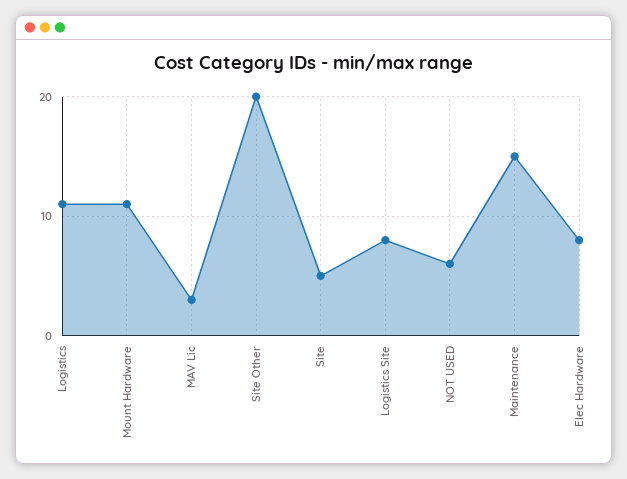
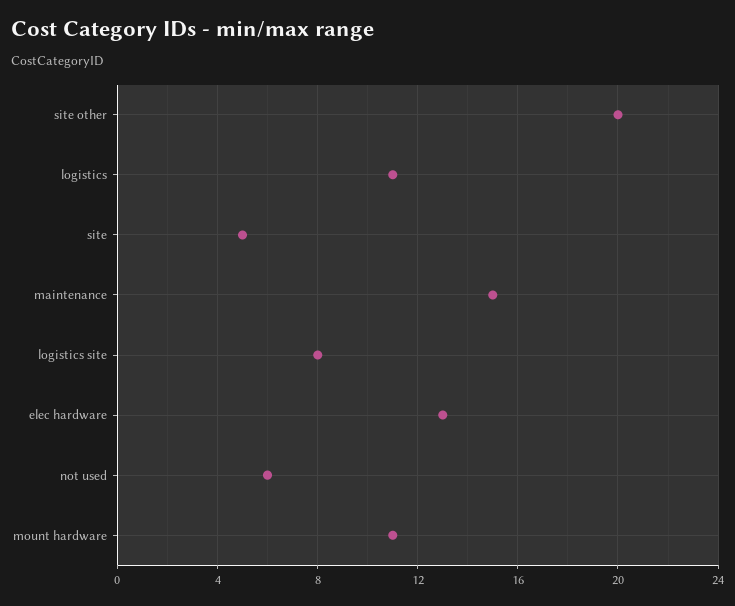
  {
    "Logistics": 11,
    "Mount Hardware": 11,
-   "MAV Lic": 3,
    "Site Other": 20,
    "Site": 5,
    "Logistics Site": 8,
    "NOT USED": 6,
    "Maintenance": 15,
-   "Elec Hardware": 8
+   "Elec Hardware": 13
  }

